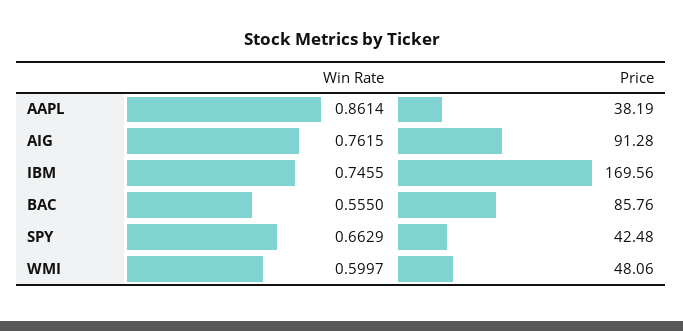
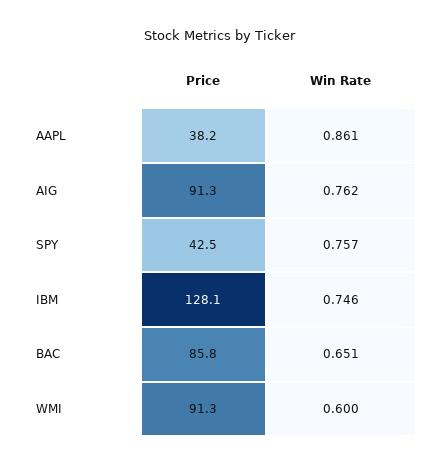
  {
    "Win Rate": {
      "AAPL": 0.8614,
      "AIG": 0.7615,
      "IBM": 0.7455,
-     "BAC": 0.555,
+     "BAC": 0.651,
-     "SPY": 0.6629,
+     "SPY": 0.757,
      "WMI": 0.5997
    },
    "Price": {
      "AAPL": 38.19,
      "AIG": 91.28,
-     "IBM": 169.56,
+     "IBM": 128.1,
      "BAC": 85.76,
      "SPY": 42.48,
-     "WMI": 48.06
+     "WMI": 91.3
    }
  }

